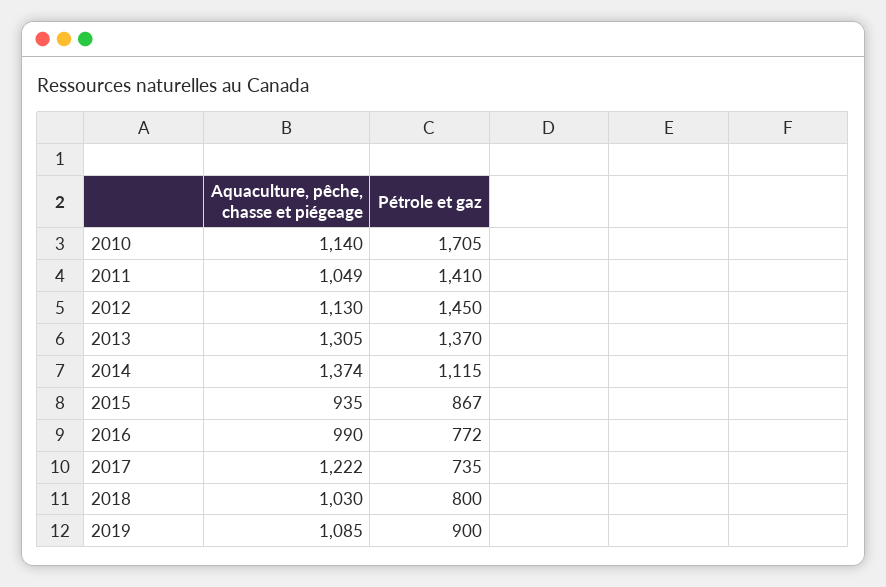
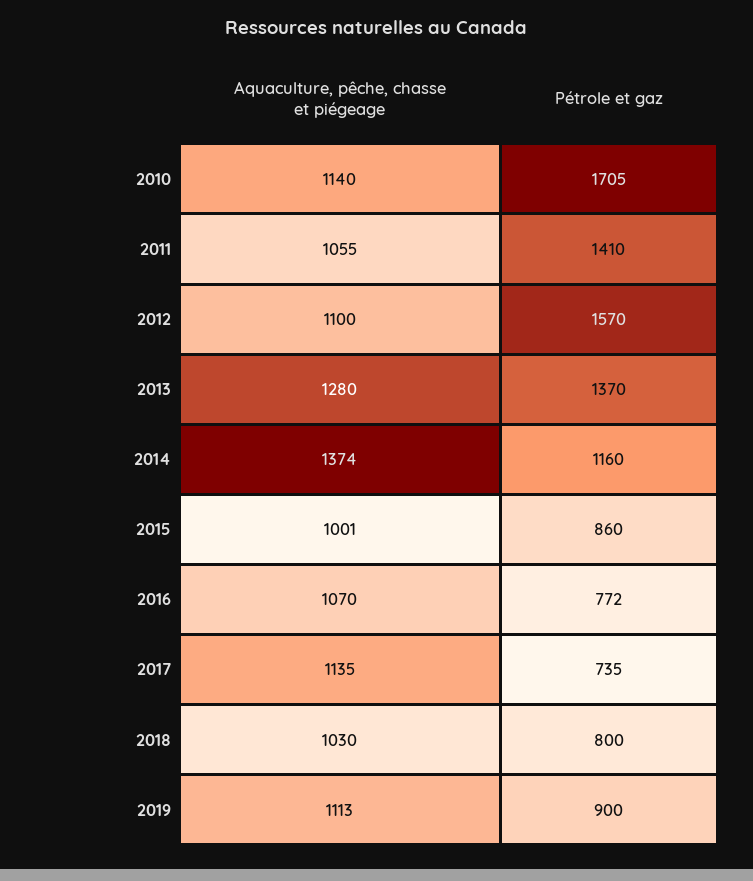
  {
    "Aquaculture, pêche, chasse et piégeage": {
      "2010": 1140,
-     "2011": 1049,
+     "2011": 1055,
-     "2012": 1130,
+     "2012": 1100,
-     "2013": 1305,
+     "2013": 1280,
      "2014": 1374,
-     "2015": 935,
+     "2015": 1001,
-     "2016": 990,
+     "2016": 1070,
-     "2017": 1222,
+     "2017": 1135,
      "2018": 1030,
-     "2019": 1085
+     "2019": 1113
    },
    "Pétrole et gaz": {
      "2010": 1705,
      "2011": 1410,
-     "2012": 1450,
+     "2012": 1570,
      "2013": 1370,
-     "2014": 1115,
+     "2014": 1160,
-     "2015": 867,
+     "2015": 860,
      "2016": 772,
      "2017": 735,
      "2018": 800,
      "2019": 900
    }
  }

